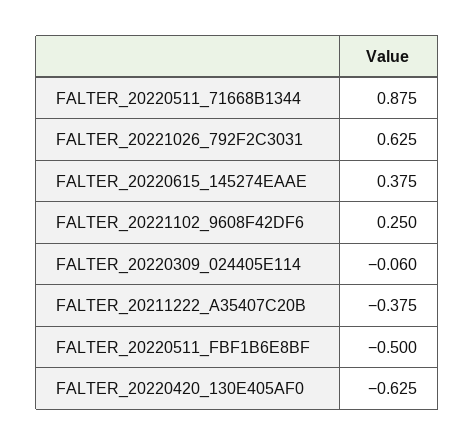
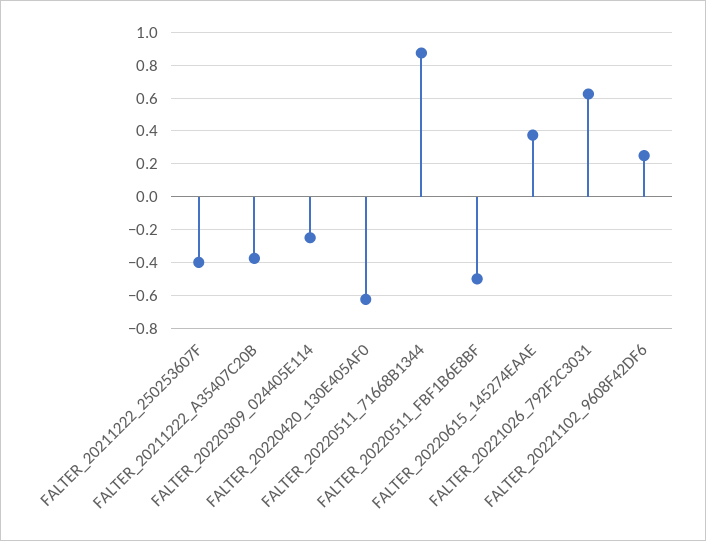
  {
    "FALTER_20220511_71668B1344": 0.875,
    "FALTER_20221026_792F2C3031": 0.625,
    "FALTER_20220615_145274EAAE": 0.375,
    "FALTER_20221102_9608F42DF6": 0.25,
-   "FALTER_20220309_024405E114": -0.06,
+   "FALTER_20220309_024405E114": -0.25,
    "FALTER_20211222_A35407C20B": -0.375,
    "FALTER_20220511_FBF1B6E8BF": -0.5,
-   "FALTER_20220420_130E405AF0": -0.625
+   "FALTER_20220420_130E405AF0": -0.625,
+   "FALTER_20211222_250253607F": -0.4
  }

